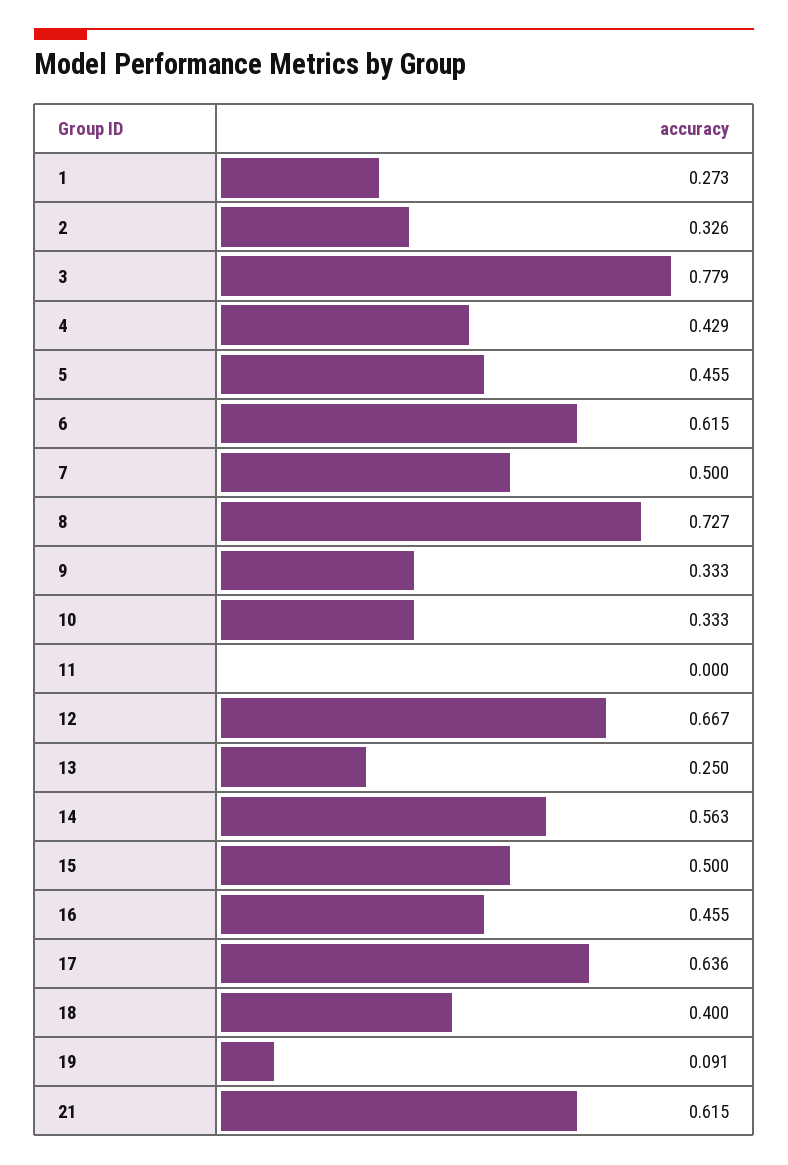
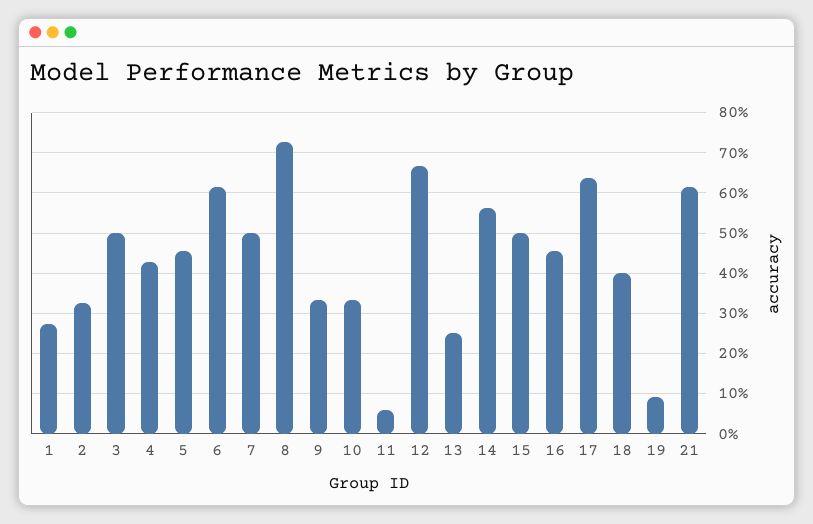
  {
    "1": 0.273,
    "2": 0.326,
-   "3": 0.779,
+   "3": 0.5,
    "4": 0.429,
    "5": 0.455,
    "6": 0.615,
    "7": 0.5,
    "8": 0.727,
    "9": 0.333,
    "10": 0.333,
-   "11": 0,
+   "11": 0.06,
    "12": 0.667,
    "13": 0.25,
    "14": 0.563,
    "15": 0.5,
    "16": 0.455,
    "17": 0.636,
    "18": 0.4,
    "19": 0.091,
    "21": 0.615
  }

